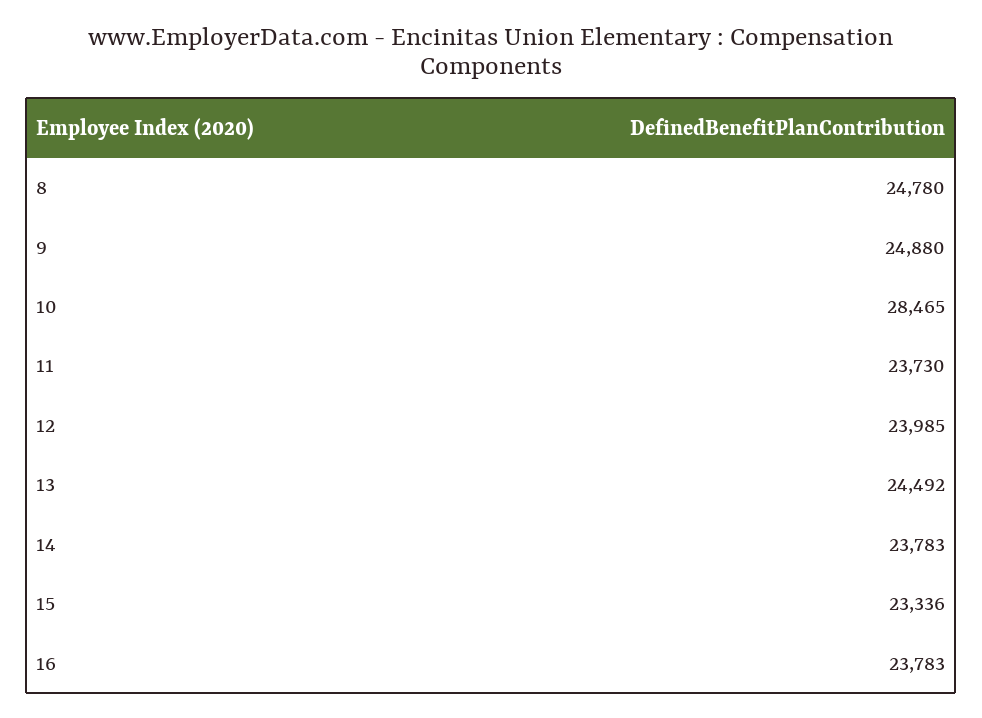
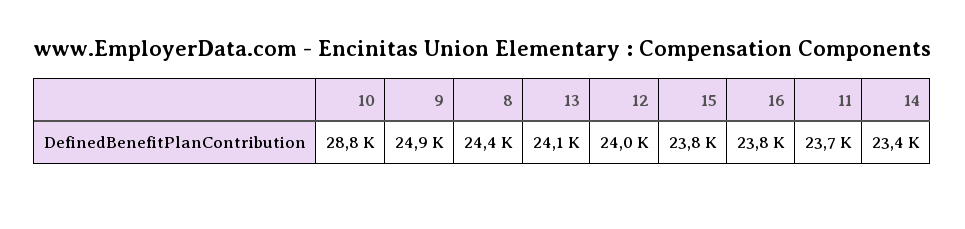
  {
-   "8": 24780,
+   "8": 24400,
    "9": 24880,
-   "10": 28465,
+   "10": 28800,
    "11": 23730,
    "12": 23985,
-   "13": 24492,
+   "13": 24100,
-   "14": 23783,
+   "14": 23400,
-   "15": 23336,
+   "15": 23800,
    "16": 23783
  }

